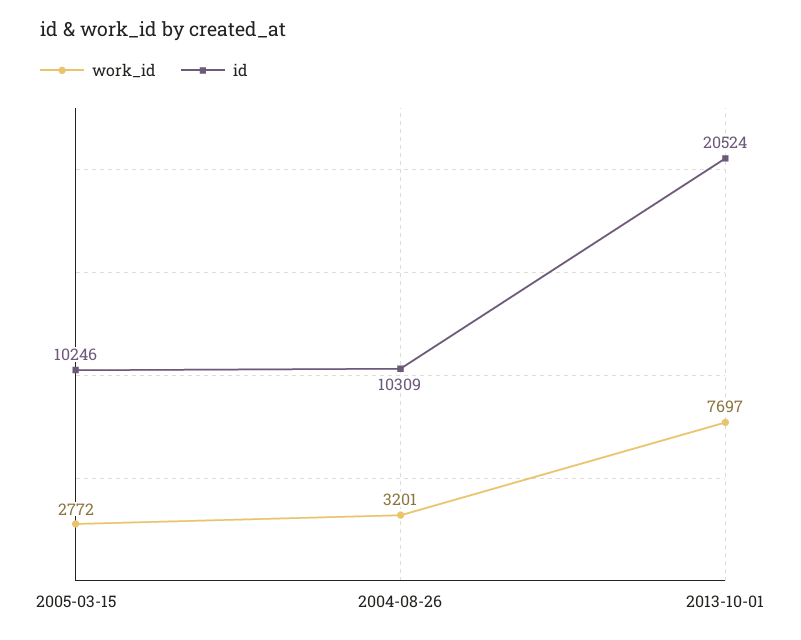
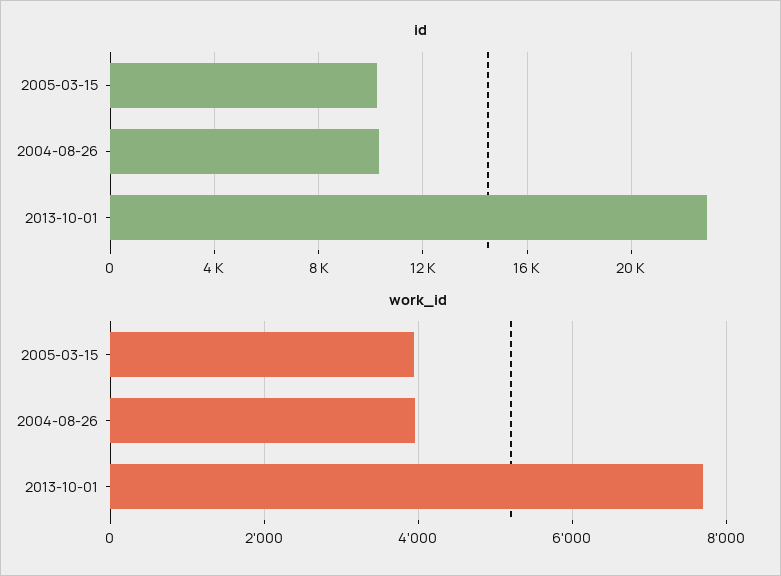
  {
    "work_id": {
-     "2005-03-15": 2772,
+     "2005-03-15": 4000,
-     "2004-08-26": 3201,
+     "2004-08-26": 4000,
      "2013-10-01": 7697
    },
    "id": {
      "2005-03-15": 10246,
      "2004-08-26": 10309,
-     "2013-10-01": 20524
+     "2013-10-01": 23000
    }
  }

